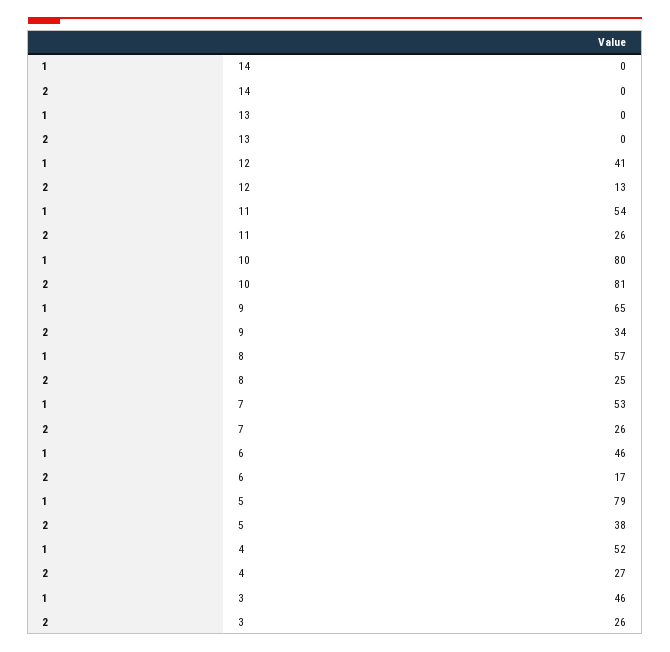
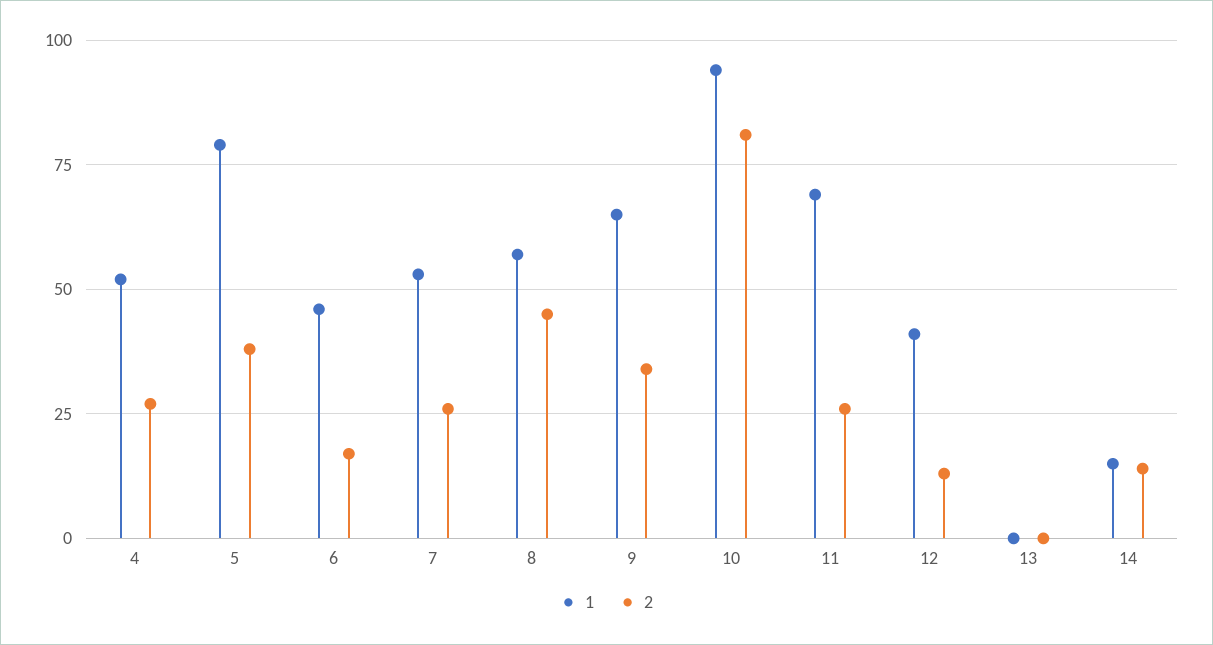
  {
    "1": {
-     "14": 0,
+     "14": 15,
      "13": 0,
      "12": 41,
-     "11": 54,
+     "11": 70,
-     "10": 80,
+     "10": 95,
      "9": 65,
      "8": 57,
      "7": 53,
      "6": 46,
      "5": 79,
-     "4": 52,
+     "4": 52
-     "3": 46
    },
    "2": {
-     "14": 0,
+     "14": 15,
      "13": 0,
      "12": 13,
      "11": 26,
      "10": 81,
      "9": 34,
-     "8": 25,
+     "8": 45,
      "7": 26,
      "6": 17,
      "5": 38,
-     "4": 27,
+     "4": 27
-     "3": 26
    }
  }

